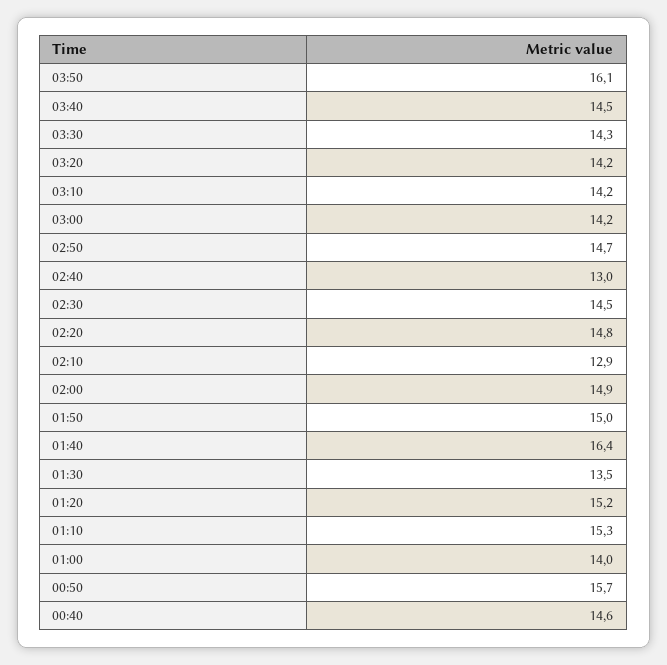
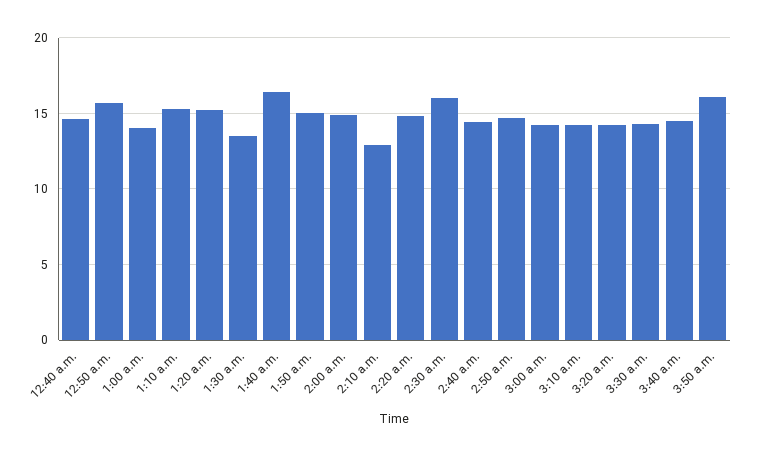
  {
    "03:50": 16.1,
    "03:40": 14.5,
    "03:30": 14.3,
    "03:20": 14.2,
    "03:10": 14.2,
    "03:00": 14.2,
    "02:50": 14.7,
-   "02:40": 13,
+   "02:40": 14.5,
-   "02:30": 14.5,
+   "02:30": 16,
    "02:20": 14.8,
    "02:10": 12.9,
    "02:00": 14.9,
    "01:50": 15,
    "01:40": 16.4,
    "01:30": 13.5,
    "01:20": 15.2,
    "01:10": 15.3,
    "01:00": 14,
    "00:50": 15.7,
    "00:40": 14.6
  }

